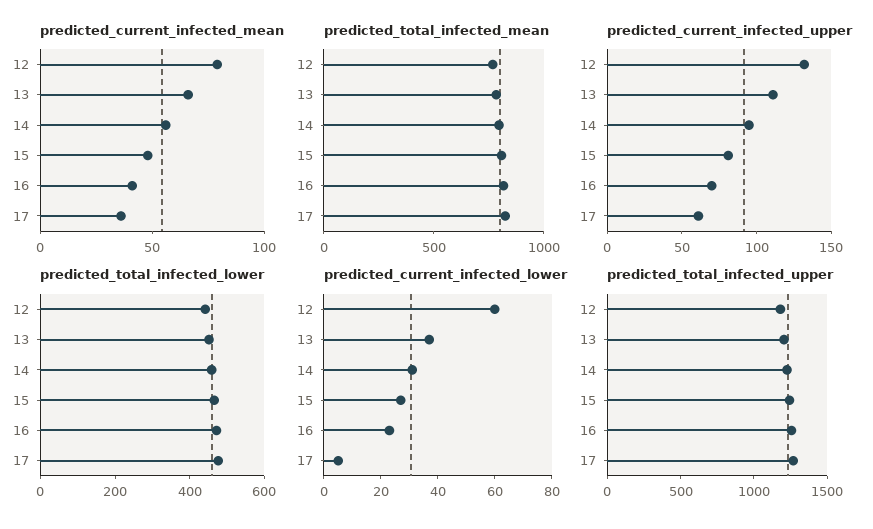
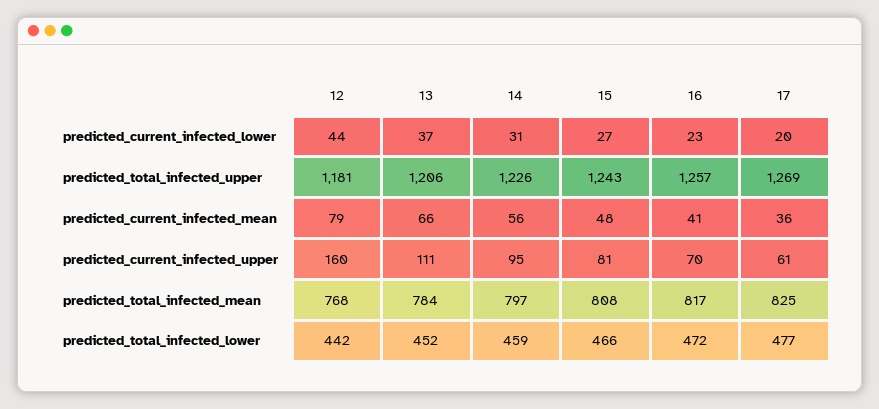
  {
    "predicted_current_infected_mean": {
      "12": 79,
      "13": 66,
      "14": 56,
      "15": 48,
      "16": 41,
      "17": 36
    },
    "predicted_total_infected_mean": {
      "12": 768,
      "13": 784,
      "14": 797,
      "15": 808,
      "16": 817,
      "17": 825
    },
    "predicted_current_infected_upper": {
-     "12": 130,
+     "12": 160,
      "13": 111,
      "14": 95,
      "15": 81,
      "16": 70,
      "17": 61
    },
    "predicted_total_infected_lower": {
      "12": 442,
      "13": 452,
      "14": 459,
      "15": 466,
      "16": 472,
      "17": 477
    },
    "predicted_current_infected_lower": {
-     "12": 60,
+     "12": 44,
      "13": 37,
      "14": 31,
      "15": 27,
      "16": 23,
-     "17": 5
+     "17": 20
    },
    "predicted_total_infected_upper": {
      "12": 1181,
      "13": 1206,
      "14": 1226,
      "15": 1243,
      "16": 1257,
      "17": 1269
    }
  }

